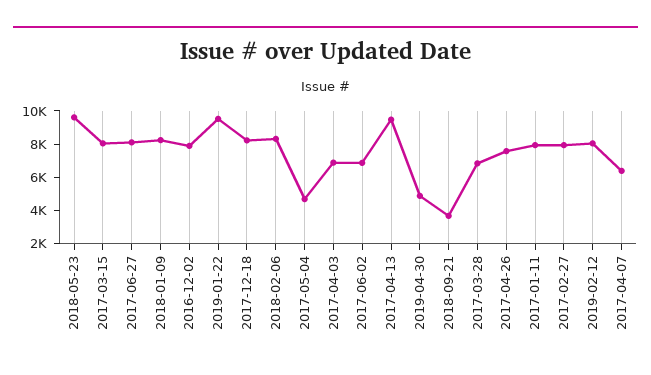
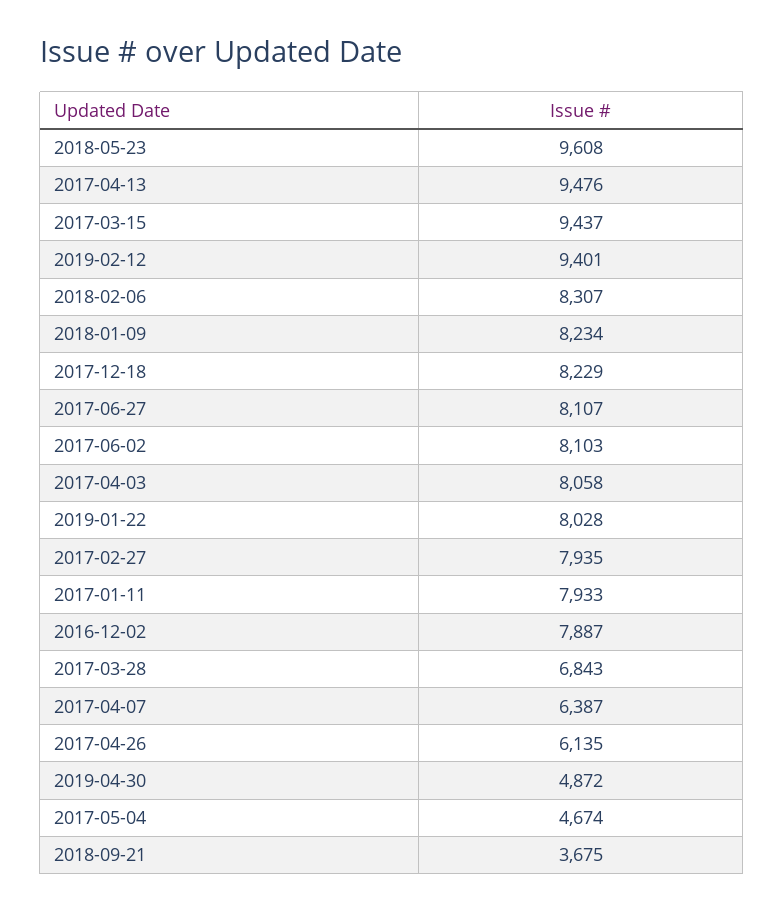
  {
    "2018-05-23": 9608,
-   "2017-03-15": 8000,
+   "2017-03-15": 9437,
    "2017-06-27": 8107,
    "2018-01-09": 8234,
    "2016-12-02": 7887,
-   "2019-01-22": 9500,
+   "2019-01-22": 8028,
    "2017-12-18": 8229,
    "2018-02-06": 8307,
    "2017-05-04": 4674,
-   "2017-04-03": 7000,
+   "2017-04-03": 8058,
-   "2017-06-02": 7000,
+   "2017-06-02": 8103,
    "2017-04-13": 9476,
    "2019-04-30": 4872,
    "2018-09-21": 3675,
    "2017-03-28": 6843,
-   "2017-04-26": 7500,
+   "2017-04-26": 6135,
    "2017-01-11": 7933,
    "2017-02-27": 7935,
-   "2019-02-12": 8000,
+   "2019-02-12": 9401,
    "2017-04-07": 6387
  }

